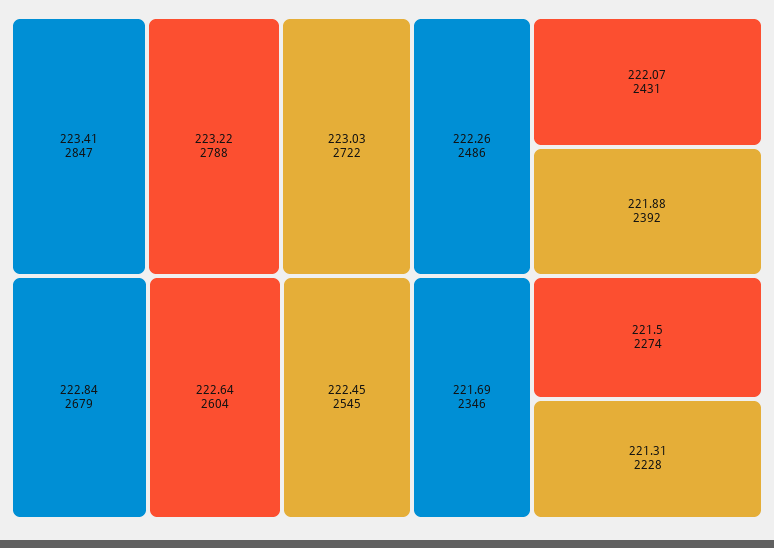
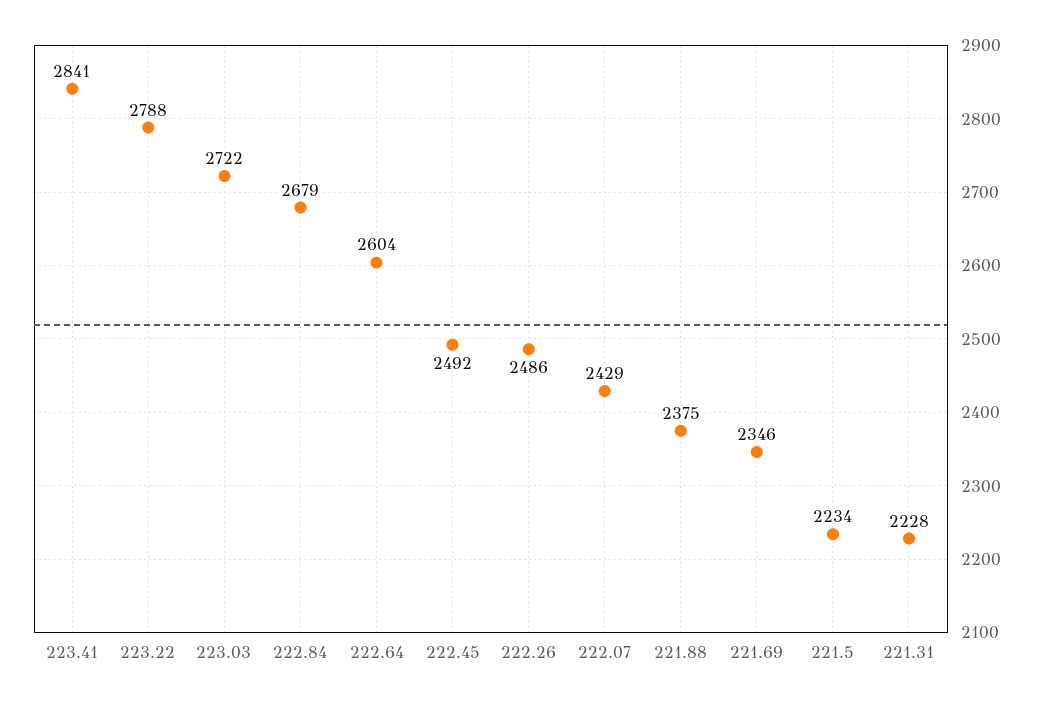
  {
-   "223.41": 2847,
+   "223.41": 2841,
    "223.22": 2788,
    "223.03": 2722,
    "222.84": 2679,
    "222.64": 2604,
-   "222.45": 2545,
+   "222.45": 2492,
    "222.26": 2486,
-   "222.07": 2431,
+   "222.07": 2429,
-   "221.88": 2392,
+   "221.88": 2375,
    "221.69": 2346,
-   "221.5": 2274,
+   "221.5": 2234,
    "221.31": 2228
  }

